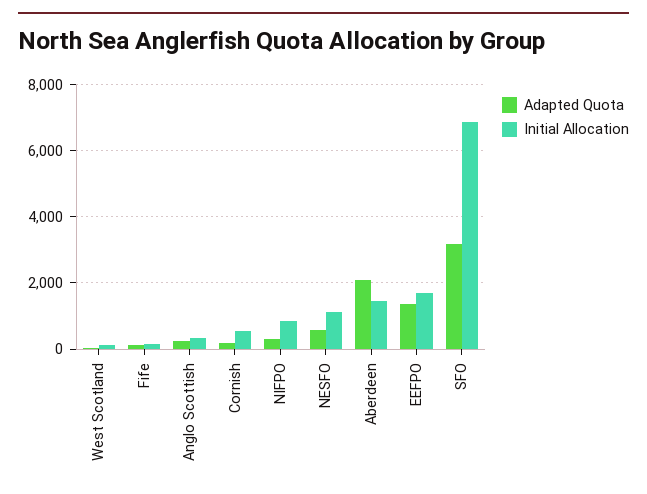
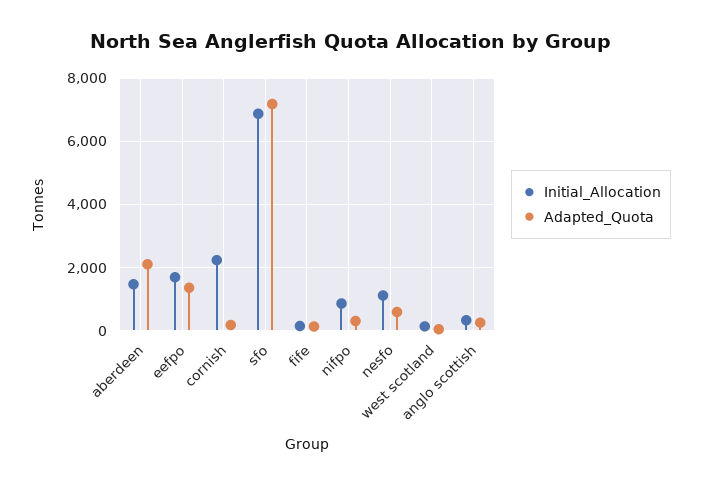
  {
    "Adapted Quota": {
      "West Scotland": 0,
      "Fife": 200,
      "Anglo Scottish": 200,
      "Cornish": 200,
      "NIFPO": 400,
      "NESFO": 600,
      "Aberdeen": 2200,
      "EEFPO": 1400,
-     "SFO": 3200
+     "SFO": 7200
    },
    "Initial Allocation": {
      "West Scotland": 200,
      "Fife": 200,
      "Anglo Scottish": 400,
-     "Cornish": 600,
+     "Cornish": 2200,
      "NIFPO": 800,
      "NESFO": 1200,
      "Aberdeen": 1400,
      "EEFPO": 1600,
      "SFO": 6800
    }
  }

